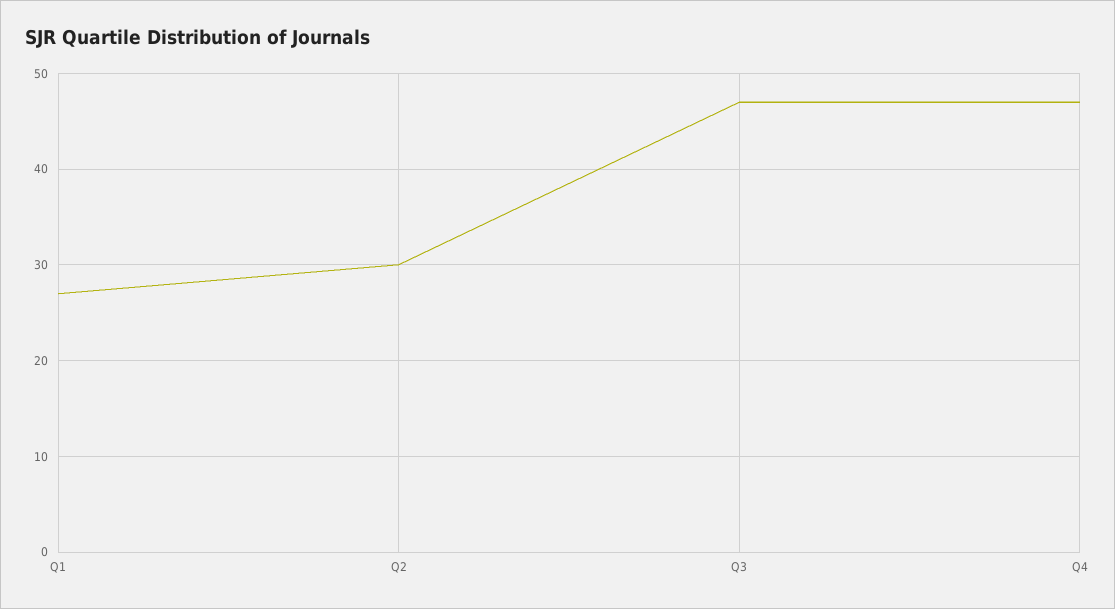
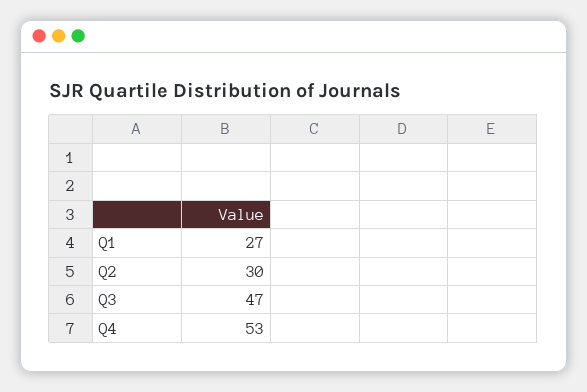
  {
    "Q1": 27,
    "Q2": 30,
    "Q3": 47,
-   "Q4": 47
+   "Q4": 53
  }

